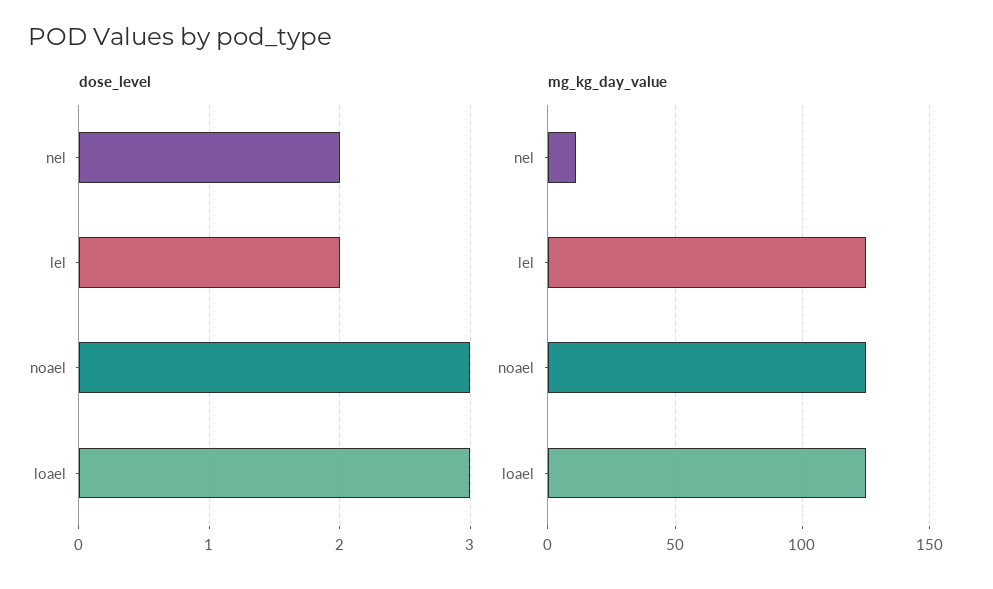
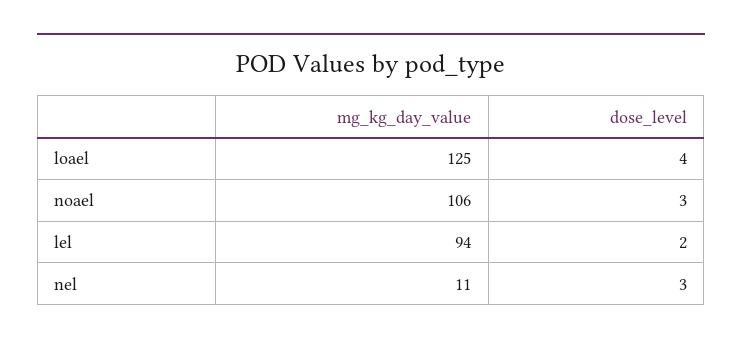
  {
    "dose_level": {
-     "nel": 2,
+     "nel": 3,
      "lel": 2,
      "noael": 3,
-     "loael": 3
+     "loael": 4
    },
    "mg_kg_day_value": {
      "nel": 11,
-     "lel": 125,
+     "lel": 94,
-     "noael": 125,
+     "noael": 106,
      "loael": 125
    }
  }

